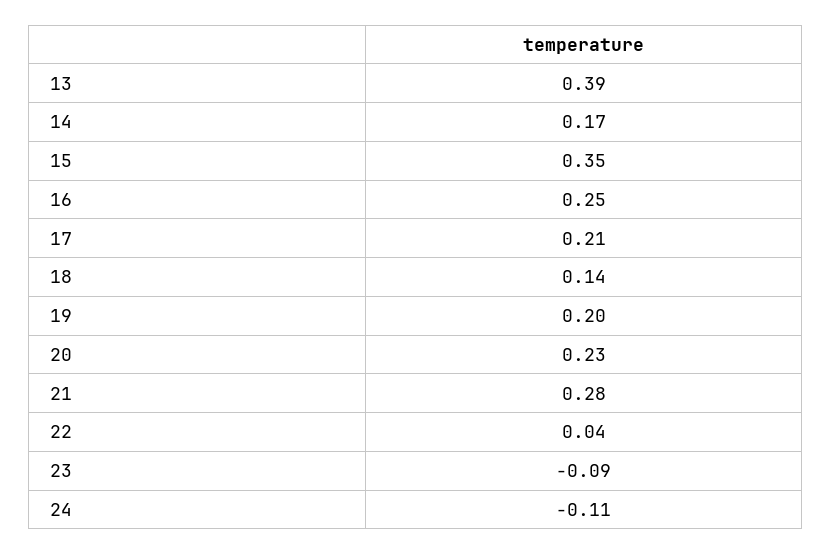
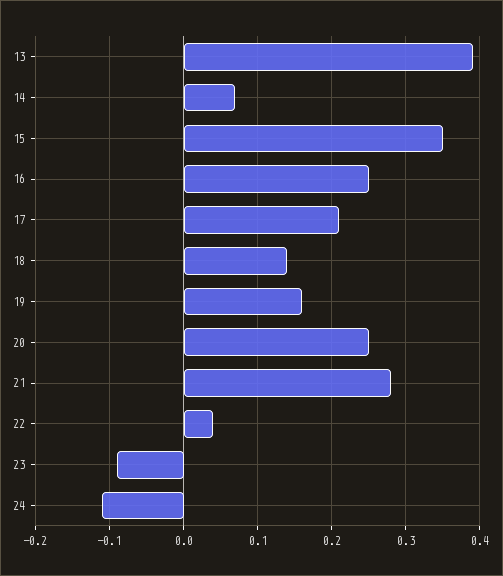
  {
    "13": 0.39,
-   "14": 0.17,
+   "14": 0.07,
    "15": 0.35,
    "16": 0.25,
    "17": 0.21,
    "18": 0.14,
-   "19": 0.2,
+   "19": 0.16,
-   "20": 0.23,
+   "20": 0.25,
    "21": 0.28,
    "22": 0.04,
    "23": -0.09,
    "24": -0.11
  }

